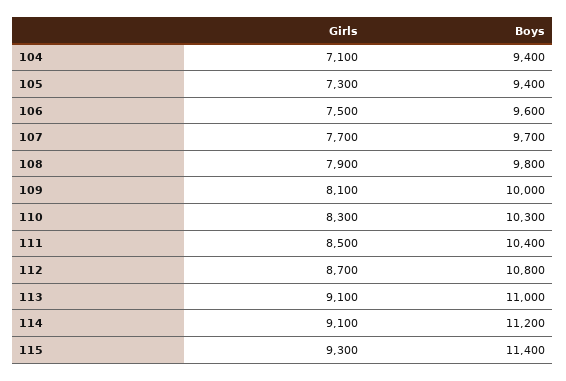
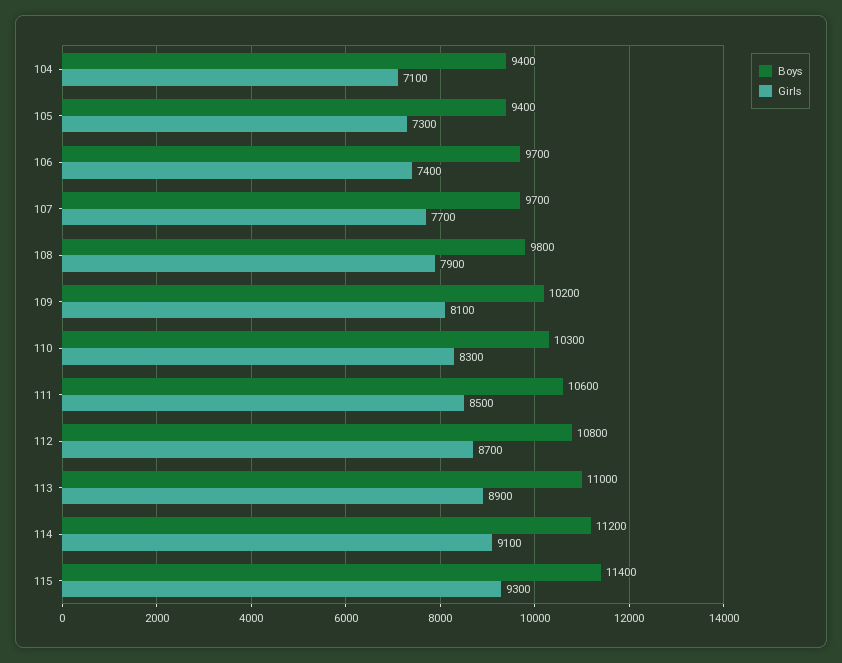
  {
    "Girls": {
      "104": 7100,
      "105": 7300,
-     "106": 7500,
+     "106": 7400,
      "107": 7700,
      "108": 7900,
      "109": 8100,
      "110": 8300,
      "111": 8500,
      "112": 8700,
-     "113": 9100,
+     "113": 8900,
      "114": 9100,
      "115": 9300
    },
    "Boys": {
      "104": 9400,
      "105": 9400,
-     "106": 9600,
+     "106": 9700,
      "107": 9700,
      "108": 9800,
-     "109": 10000,
+     "109": 10200,
      "110": 10300,
-     "111": 10400,
+     "111": 10600,
      "112": 10800,
      "113": 11000,
      "114": 11200,
      "115": 11400
    }
  }

